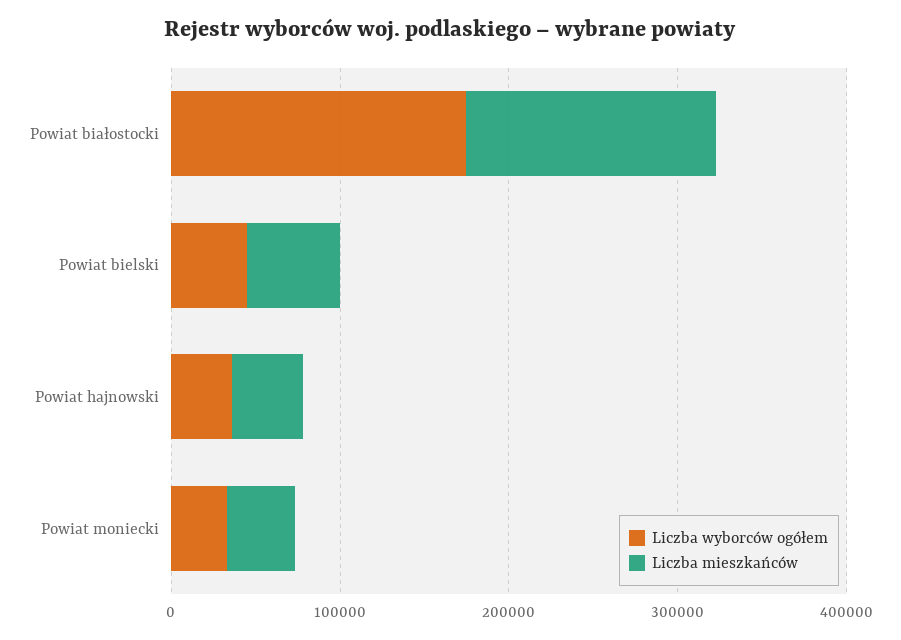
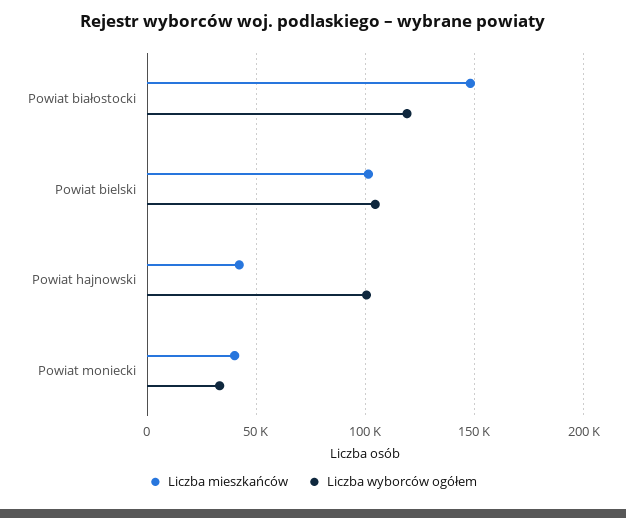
  {
    "Liczba wyborców ogółem": {
-     "Powiat białostocki": 180000,
+     "Powiat białostocki": 120000,
-     "Powiat bielski": 40000,
+     "Powiat bielski": 105000,
-     "Powiat hajnowski": 40000,
+     "Powiat hajnowski": 100000,
      "Powiat moniecki": 35000
    },
    "Liczba mieszkańców": {
      "Powiat białostocki": 150000,
-     "Powiat bielski": 60000,
+     "Powiat bielski": 100000,
      "Powiat hajnowski": 40000,
      "Powiat moniecki": 40000
    }
  }

